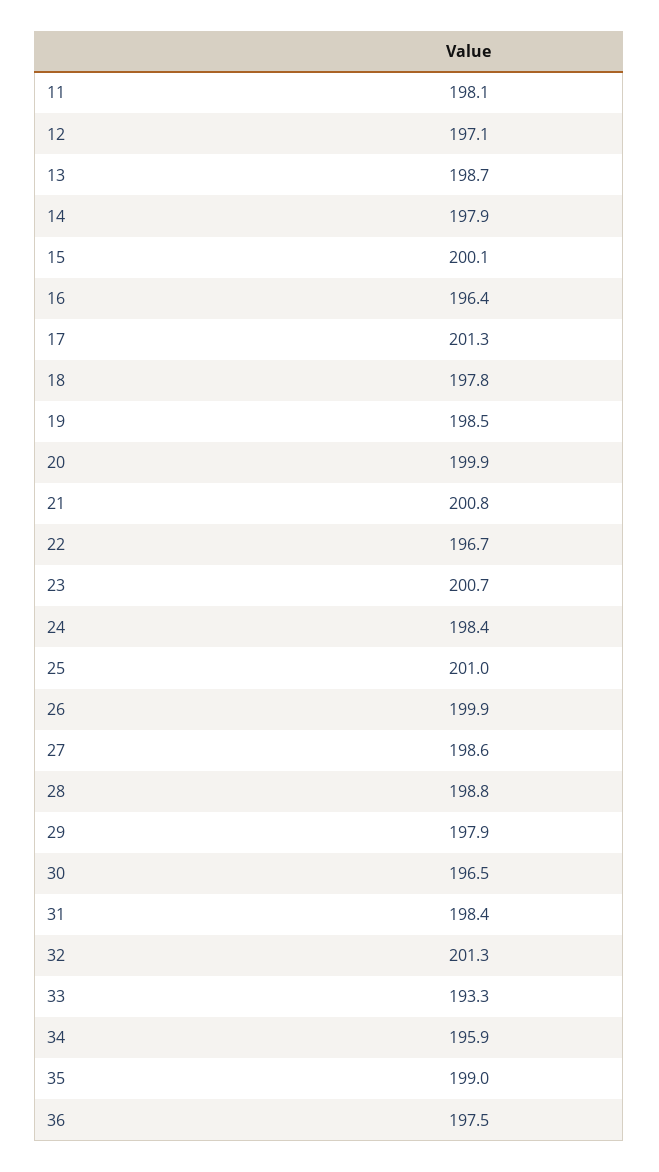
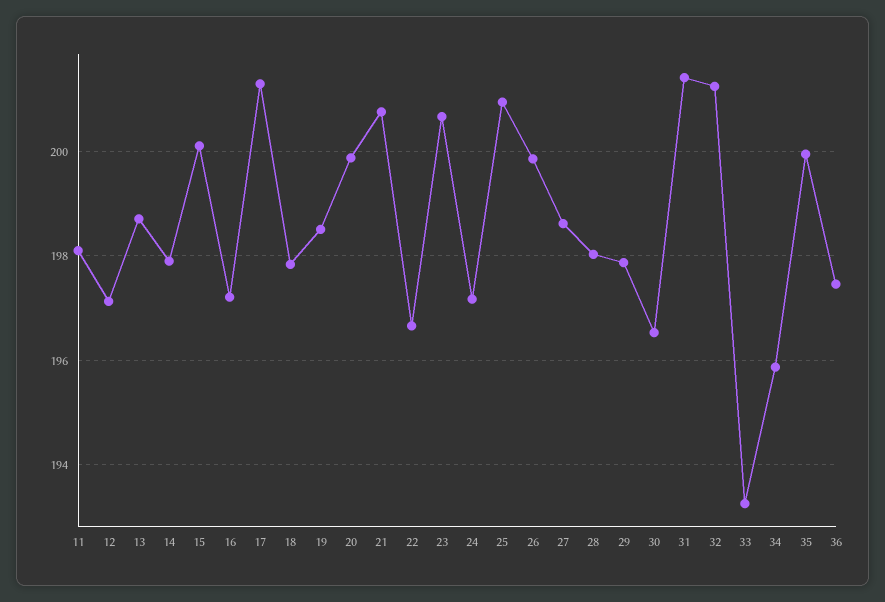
  {
    "11": 198.1,
    "12": 197.1,
    "13": 198.7,
    "14": 197.9,
    "15": 200.1,
-   "16": 196.4,
+   "16": 197.2,
    "17": 201.3,
    "18": 197.8,
    "19": 198.5,
    "20": 199.9,
    "21": 200.8,
    "22": 196.7,
    "23": 200.7,
-   "24": 198.4,
+   "24": 197.2,
    "25": 201,
    "26": 199.9,
    "27": 198.6,
-   "28": 198.8,
+   "28": 198,
    "29": 197.9,
    "30": 196.5,
-   "31": 198.4,
+   "31": 201.4,
    "32": 201.3,
    "33": 193.3,
    "34": 195.9,
-   "35": 199,
+   "35": 200,
    "36": 197.5
  }

